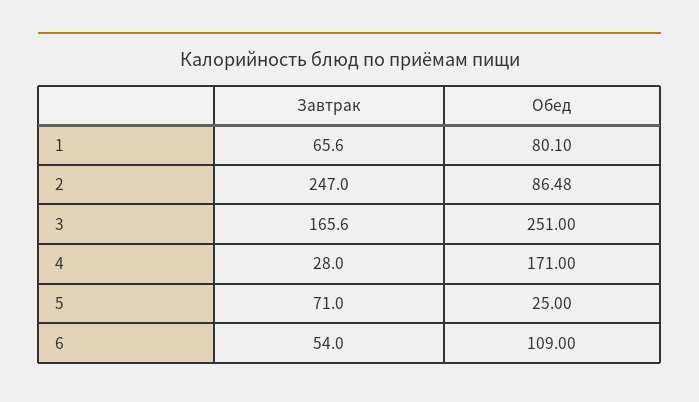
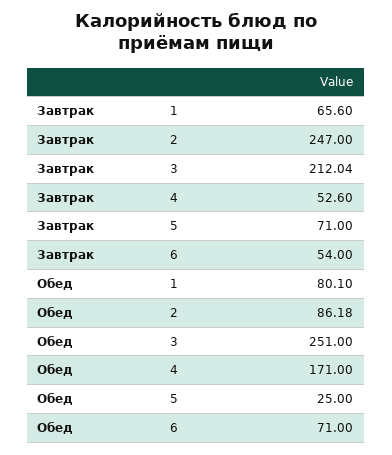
  {
    "Завтрак": {
      "1": 65.6,
      "2": 247,
-     "3": 165.6,
+     "3": 212.04,
-     "4": 28,
+     "4": 52.6,
      "5": 71,
      "6": 54
    },
    "Обед": {
      "1": 80.1,
-     "2": 86.48,
+     "2": 86.18,
      "3": 251,
      "4": 171,
      "5": 25,
-     "6": 109
+     "6": 71
    }
  }

